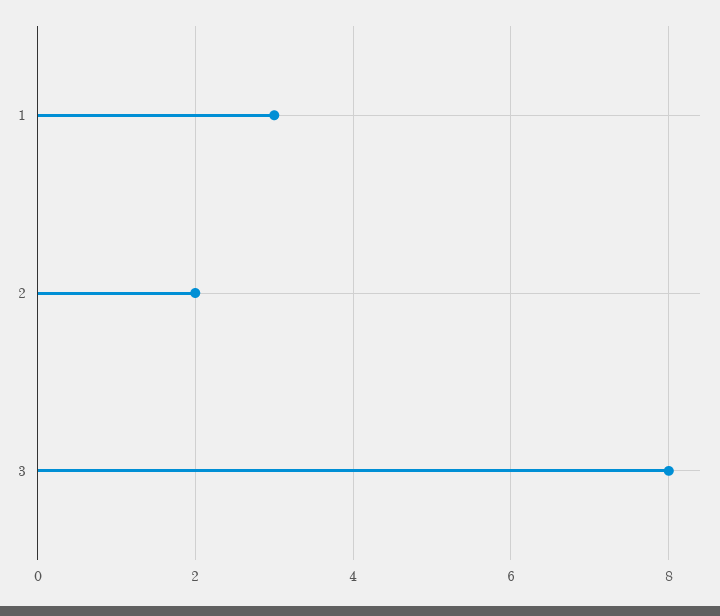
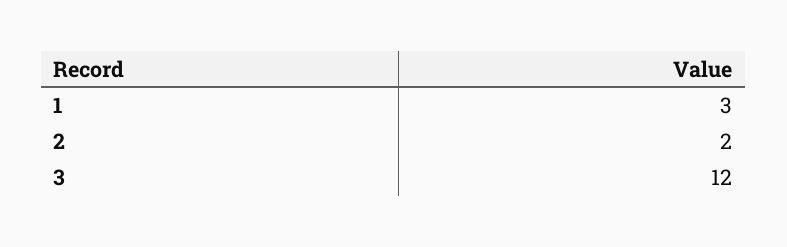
  {
    "1": 3,
    "2": 2,
-   "3": 8
+   "3": 12
  }

